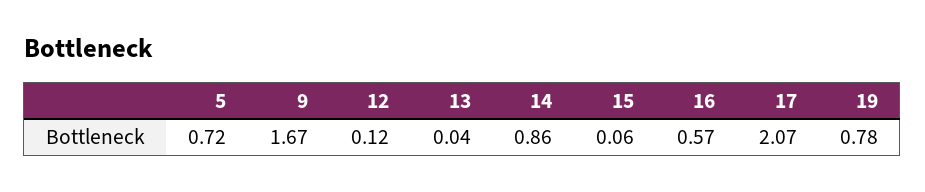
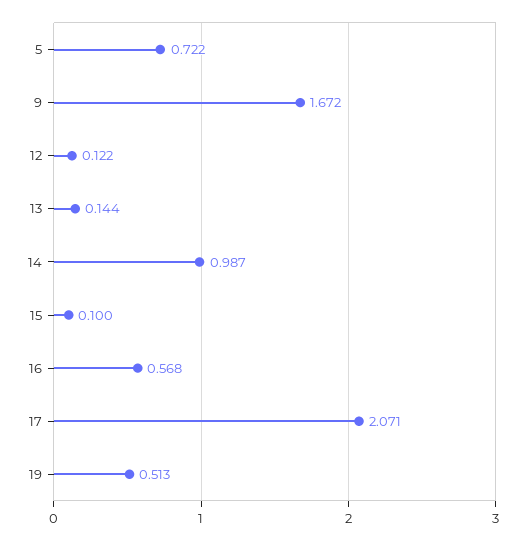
  {
    "5": 0.722,
    "9": 1.672,
    "12": 0.122,
-   "13": 0.04,
+   "13": 0.144,
-   "14": 0.86,
+   "14": 0.987,
-   "15": 0.06,
+   "15": 0.1,
    "16": 0.568,
    "17": 2.071,
-   "19": 0.78
+   "19": 0.513
  }

